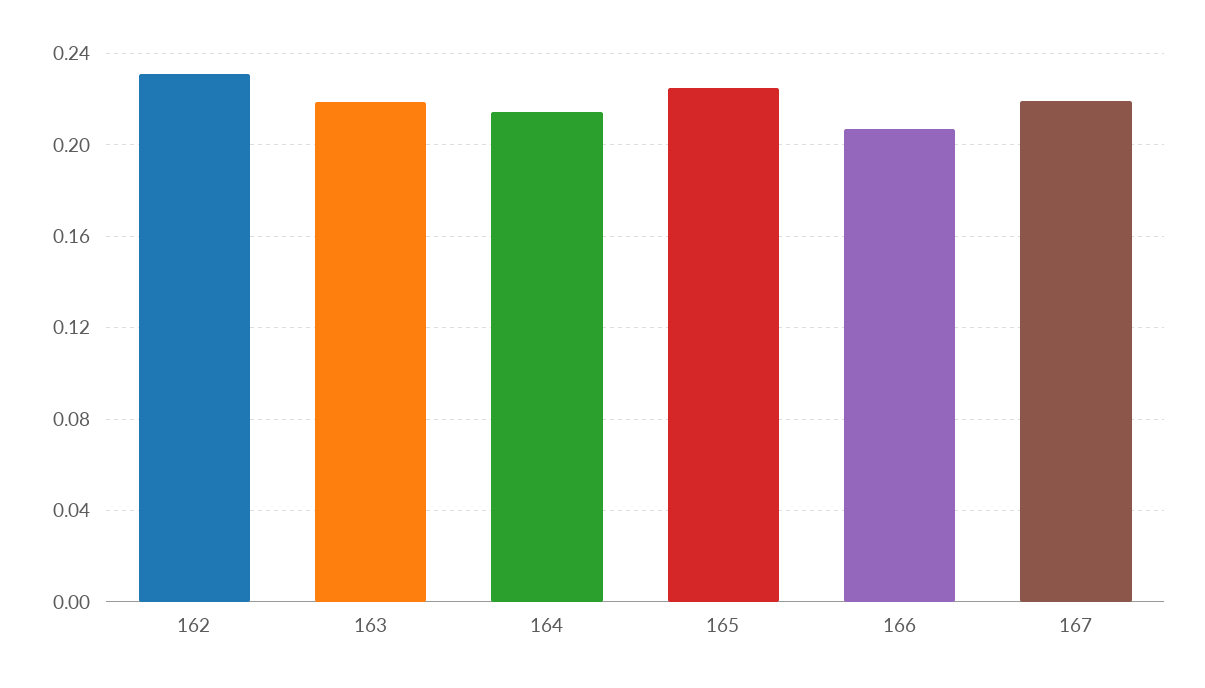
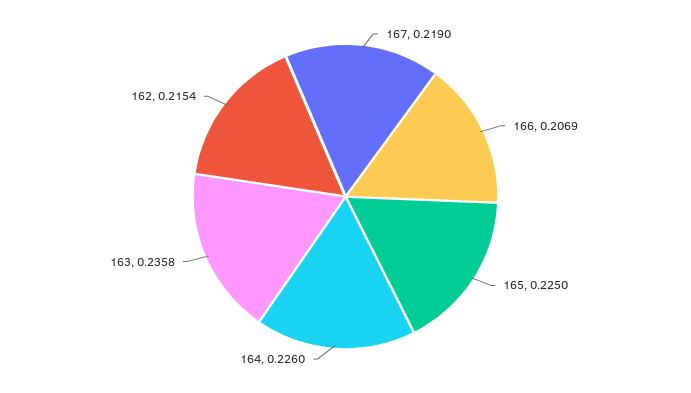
  {
-   "162": 0.23,
+   "162": 0.2154,
-   "163": 0.22,
+   "163": 0.2358,
-   "164": 0.215,
+   "164": 0.226,
    "165": 0.225,
    "166": 0.2069,
    "167": 0.219
  }

